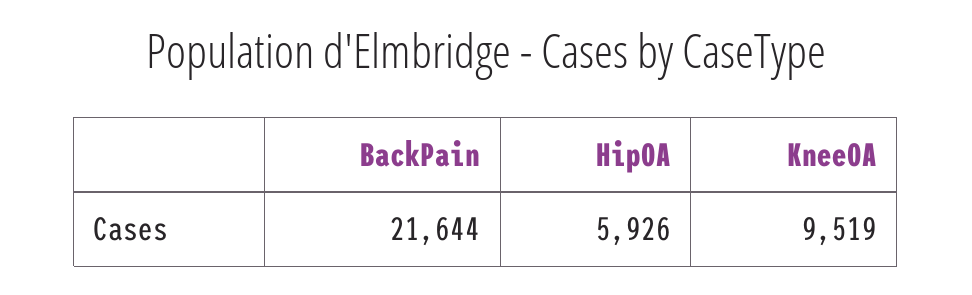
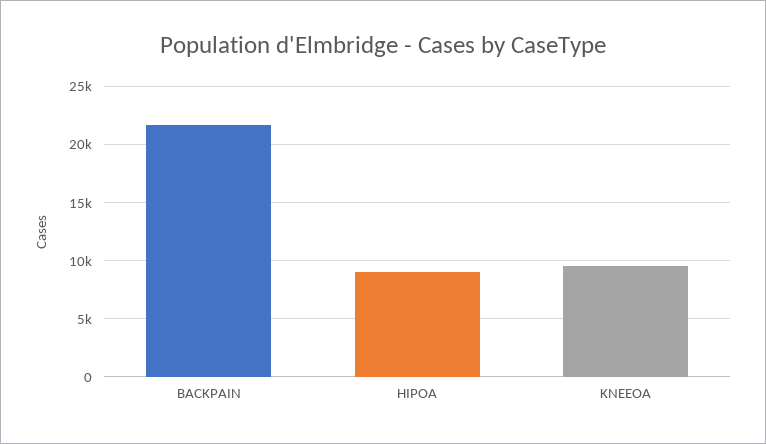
  {
    "BackPain": 21644,
-   "HipOA": 5926,
+   "HipOA": 9000,
    "KneeOA": 9519
  }

